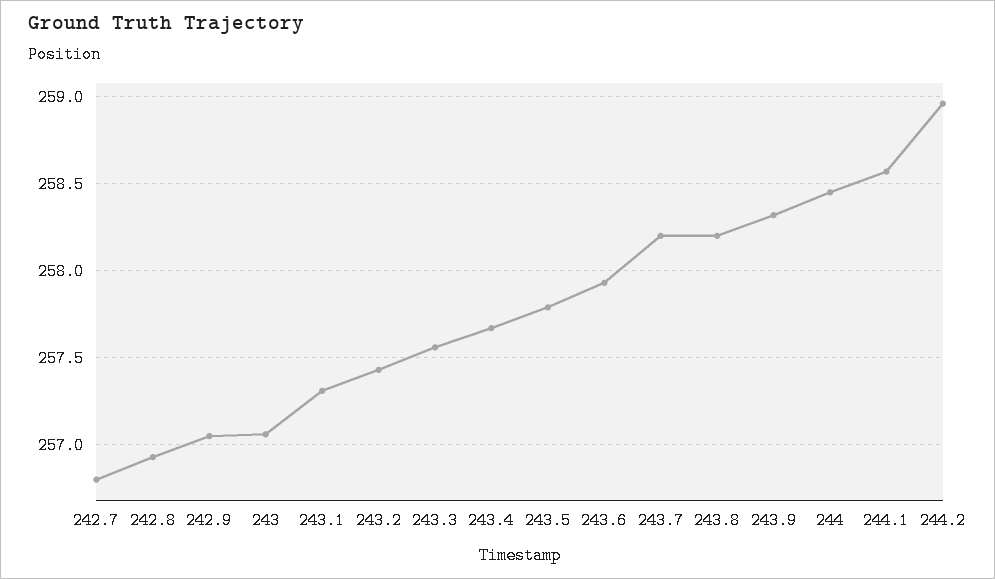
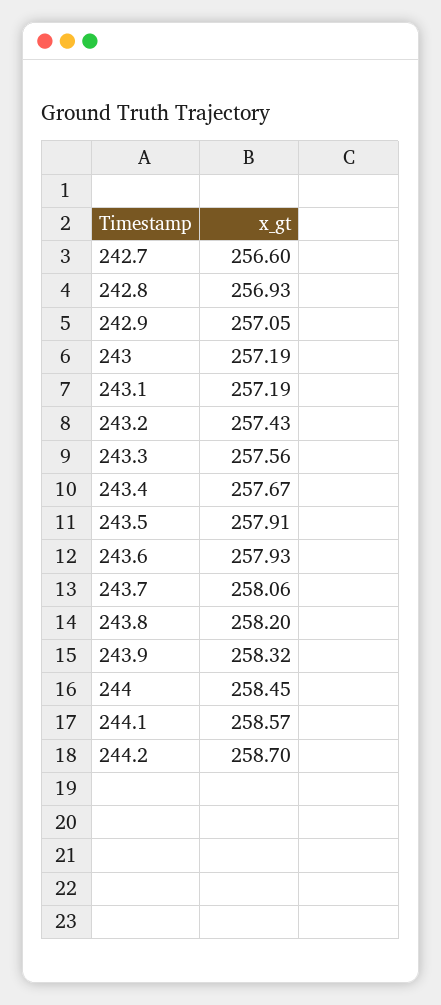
  {
-   "242.7": 256.8,
+   "242.7": 256.6,
    "242.8": 256.93,
    "242.9": 257.05,
-   "243": 257.05,
+   "243": 257.19,
-   "243.1": 257.3,
+   "243.1": 257.19,
    "243.2": 257.43,
    "243.3": 257.56,
    "243.4": 257.67,
-   "243.5": 257.8,
+   "243.5": 257.91,
    "243.6": 257.93,
-   "243.7": 258.2,
+   "243.7": 258.06,
    "243.8": 258.2,
    "243.9": 258.32,
    "244": 258.45,
    "244.1": 258.57,
-   "244.2": 258.95
+   "244.2": 258.7
  }

